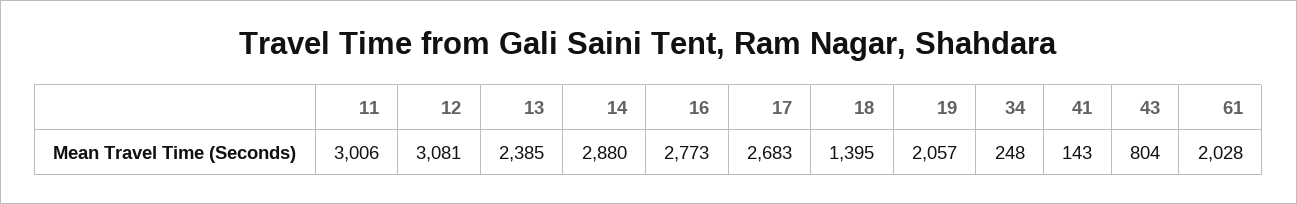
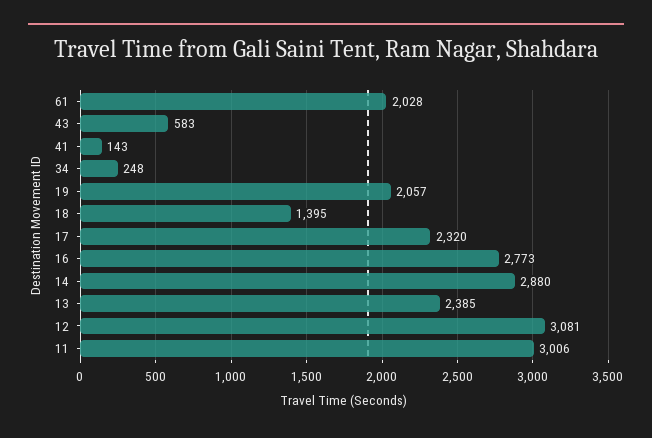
  {
    "11": 3006,
    "12": 3081,
    "13": 2385,
    "14": 2880,
    "16": 2773,
-   "17": 2683,
+   "17": 2320,
    "18": 1395,
    "19": 2057,
    "34": 248,
    "41": 143,
-   "43": 804,
+   "43": 583,
    "61": 2028
  }

